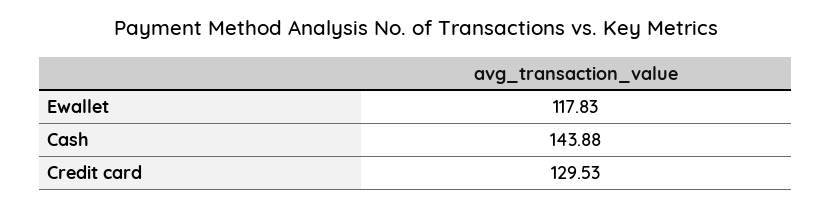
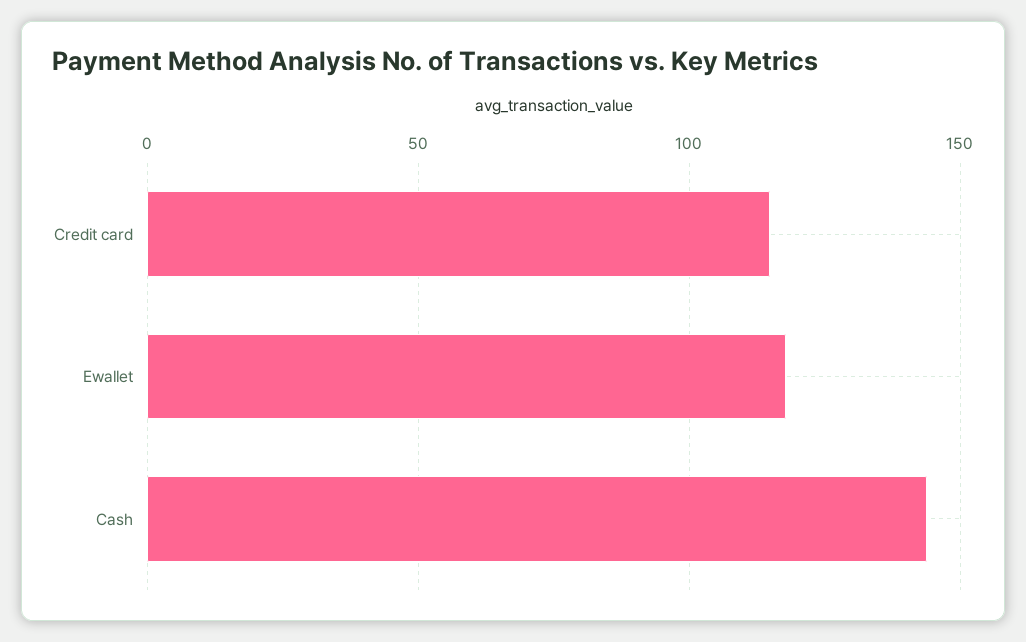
  {
    "Ewallet": 117.83,
    "Cash": 143.88,
-   "Credit card": 129.53
+   "Credit card": 115
  }

